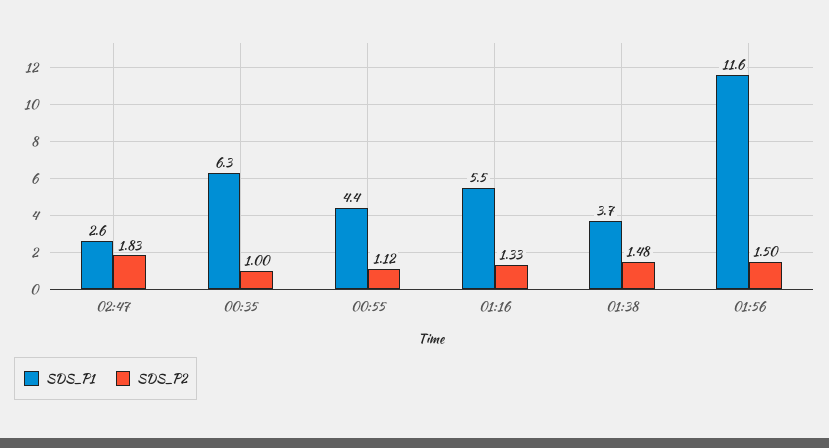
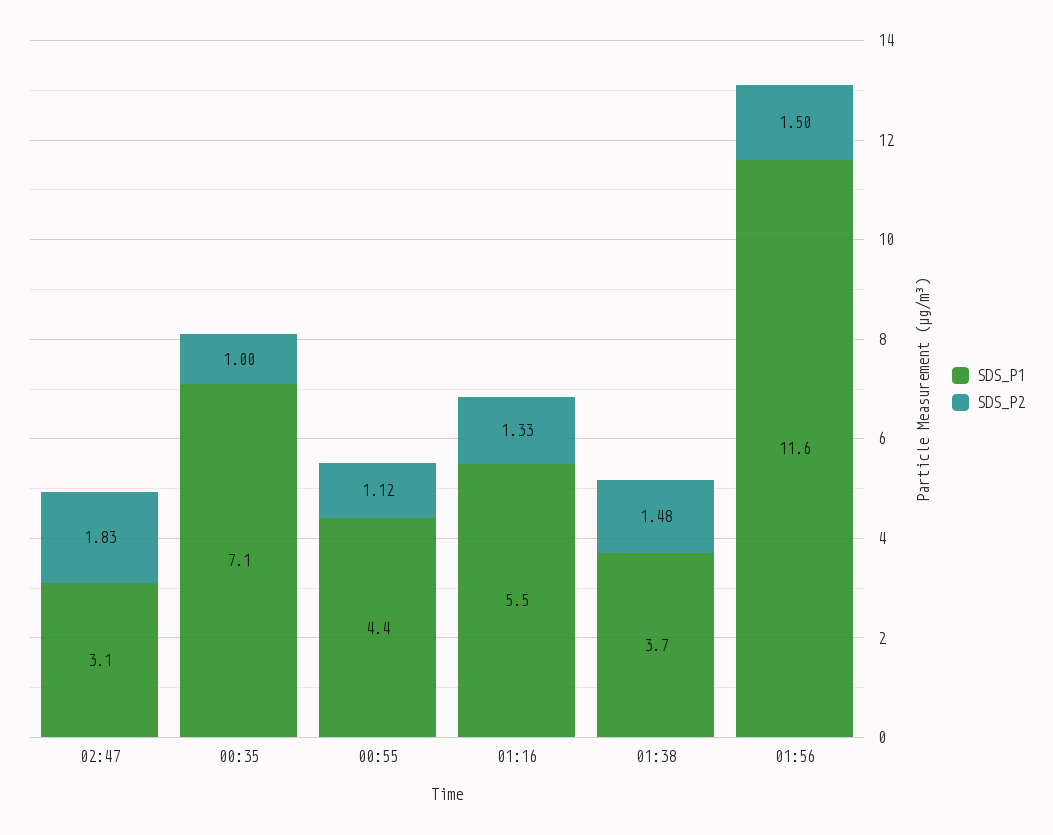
  {
    "SDS_P1": {
-     "02:47": 2.6,
+     "02:47": 3.1,
-     "00:35": 6.3,
+     "00:35": 7.1,
      "00:55": 4.4,
      "01:16": 5.5,
      "01:38": 3.7,
      "01:56": 11.6
    },
    "SDS_P2": {
      "02:47": 1.83,
      "00:35": 1,
      "00:55": 1.12,
      "01:16": 1.33,
      "01:38": 1.48,
      "01:56": 1.5
    }
  }

